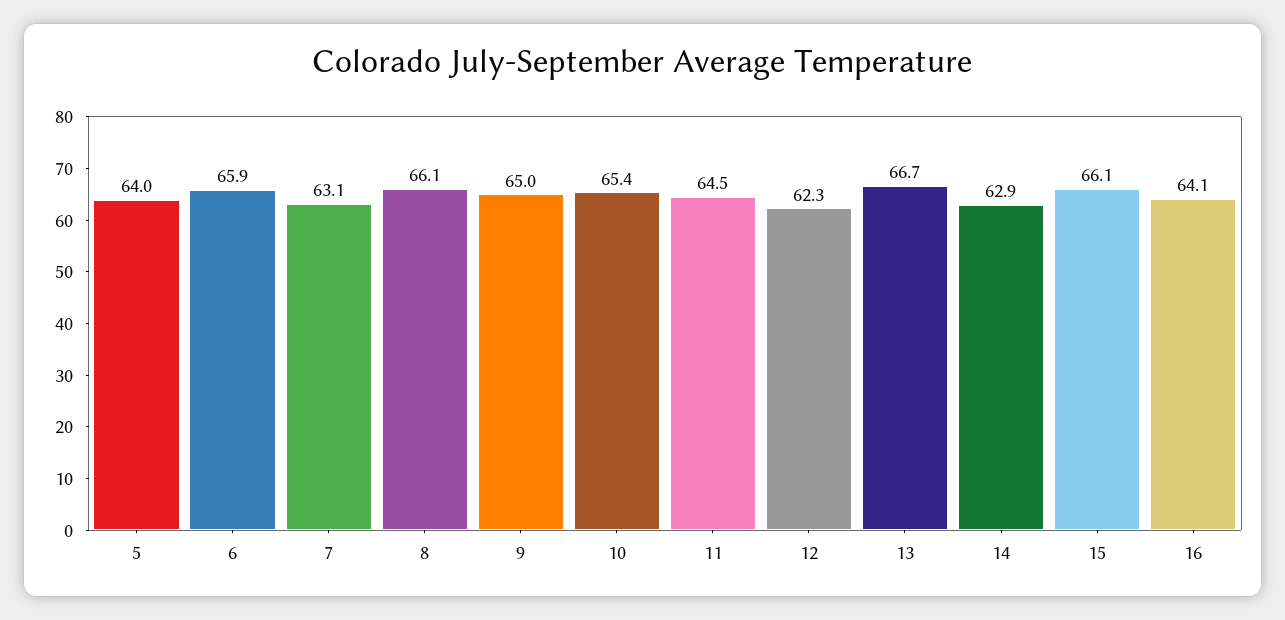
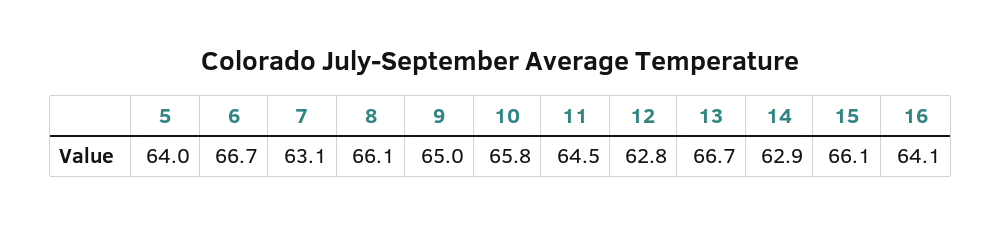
  {
    "5": 64,
-   "6": 65.9,
+   "6": 66.7,
    "7": 63.1,
    "8": 66.1,
    "9": 65,
-   "10": 65.4,
+   "10": 65.8,
    "11": 64.5,
-   "12": 62.3,
+   "12": 62.8,
    "13": 66.7,
    "14": 62.9,
    "15": 66.1,
    "16": 64.1
  }

